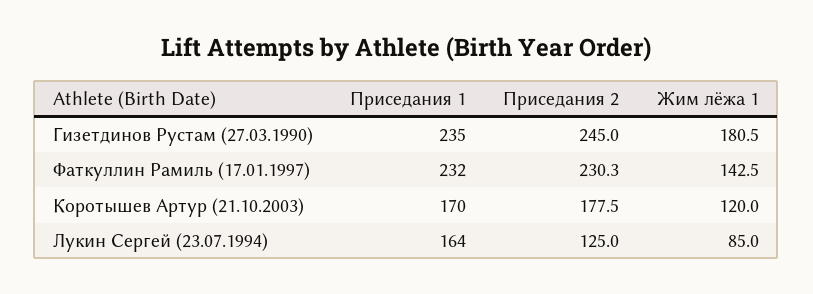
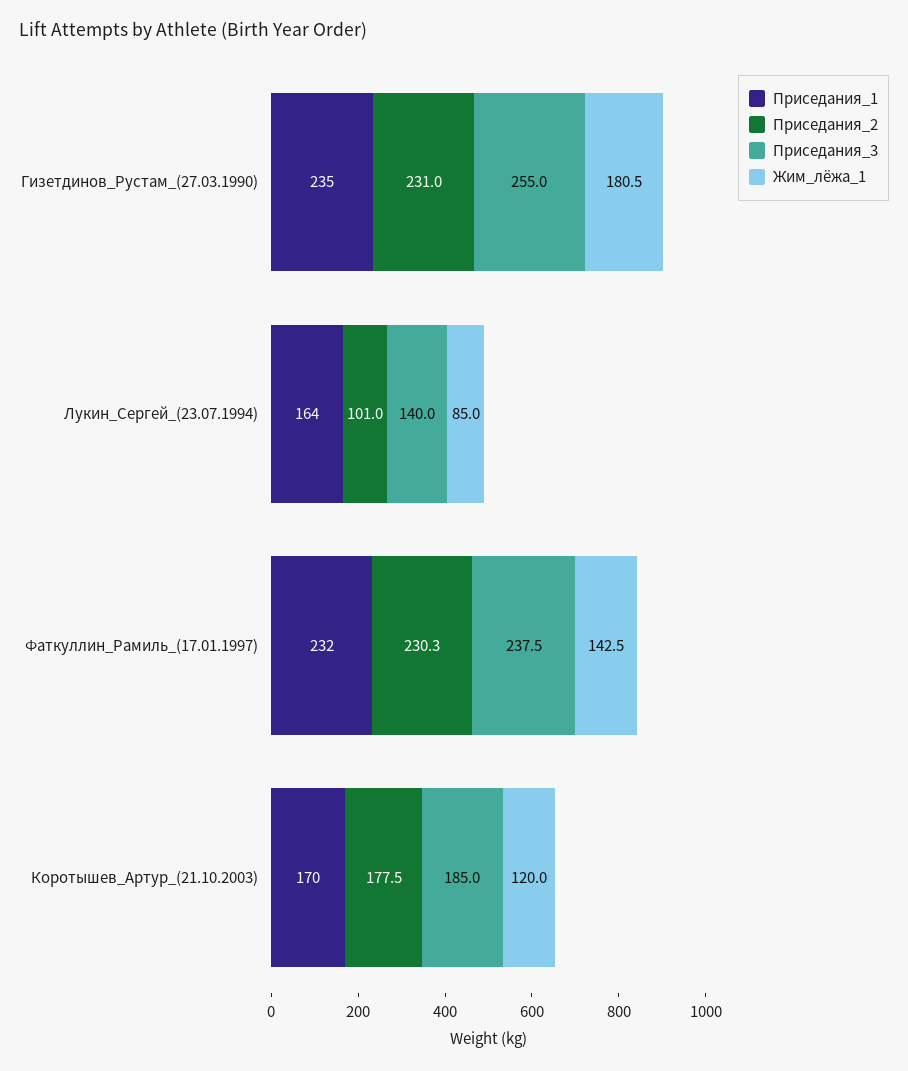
  {
    "Приседания 1": {
      "Гизетдинов Рустам (27.03.1990)": 235,
      "Фаткуллин Рамиль (17.01.1997)": 232,
      "Коротышев Артур (21.10.2003)": 170,
      "Лукин Сергей (23.07.1994)": 164
    },
    "Приседания 2": {
-     "Гизетдинов Рустам (27.03.1990)": 245,
+     "Гизетдинов Рустам (27.03.1990)": 231,
      "Фаткуллин Рамиль (17.01.1997)": 230.3,
      "Коротышев Артур (21.10.2003)": 177.5,
-     "Лукин Сергей (23.07.1994)": 125
+     "Лукин Сергей (23.07.1994)": 101
    },
    "Жим лёжа 1": {
      "Гизетдинов Рустам (27.03.1990)": 180.5,
      "Фаткуллин Рамиль (17.01.1997)": 142.5,
      "Коротышев Артур (21.10.2003)": 120,
      "Лукин Сергей (23.07.1994)": 85
-   }
+   },
+   "Приседания_3": {
+     "Гизетдинов Рустам (27.03.1990)": 255,
+     "Лукин Сергей (23.07.1994)": 140,
+     "Фаткуллин Рамиль (17.01.1997)": 237.5,
+     "Коротышев Артур (21.10.2003)": 185
+   }
  }

